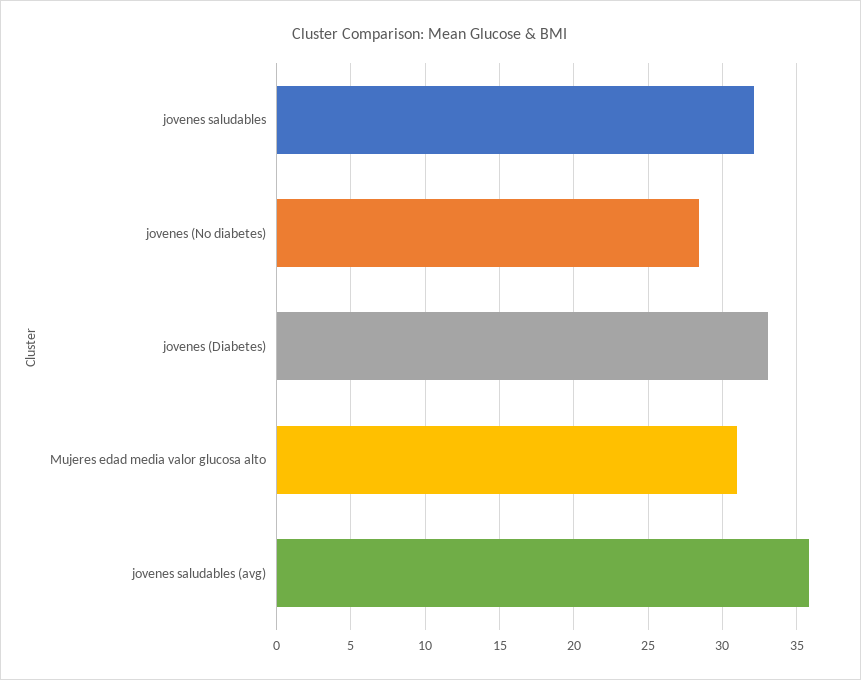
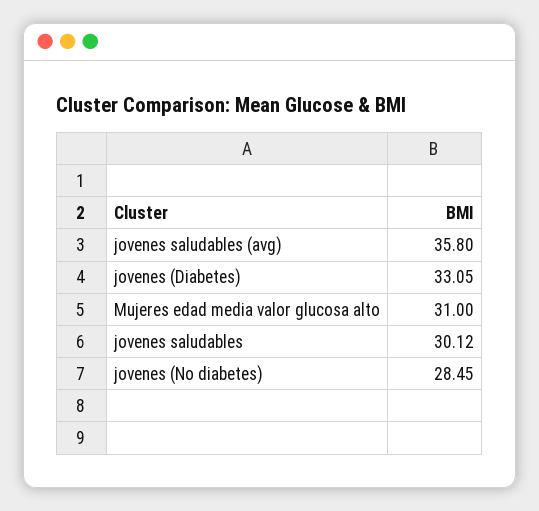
  {
-   "jovenes saludables": 32,
+   "jovenes saludables": 30.12,
    "jovenes (No diabetes)": 28.45,
    "jovenes (Diabetes)": 33.05,
    "Mujeres edad media valor glucosa alto": 31,
    "jovenes saludables (avg)": 35.8
  }

